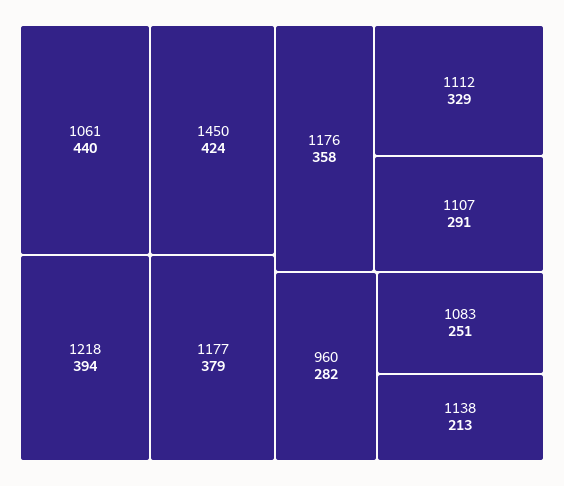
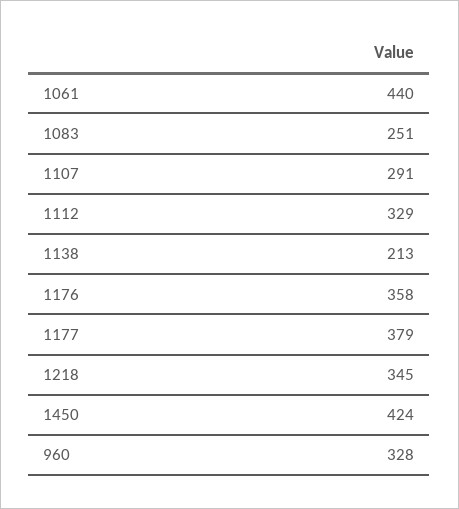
  {
    "1061": 440,
    "1450": 424,
-   "1218": 394,
+   "1218": 345,
    "1177": 379,
    "1176": 358,
    "1112": 329,
    "1107": 291,
-   "960": 282,
+   "960": 328,
    "1083": 251,
    "1138": 213
  }

